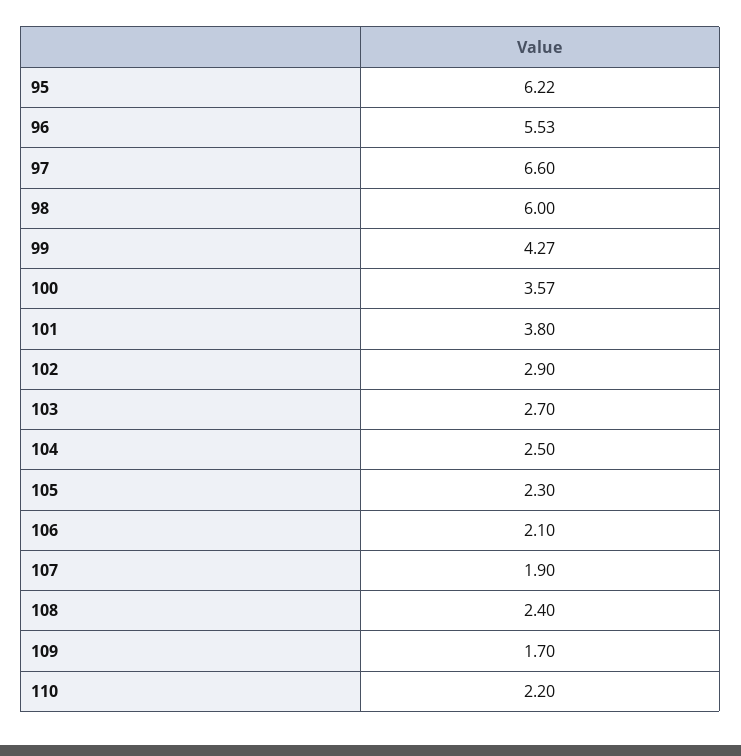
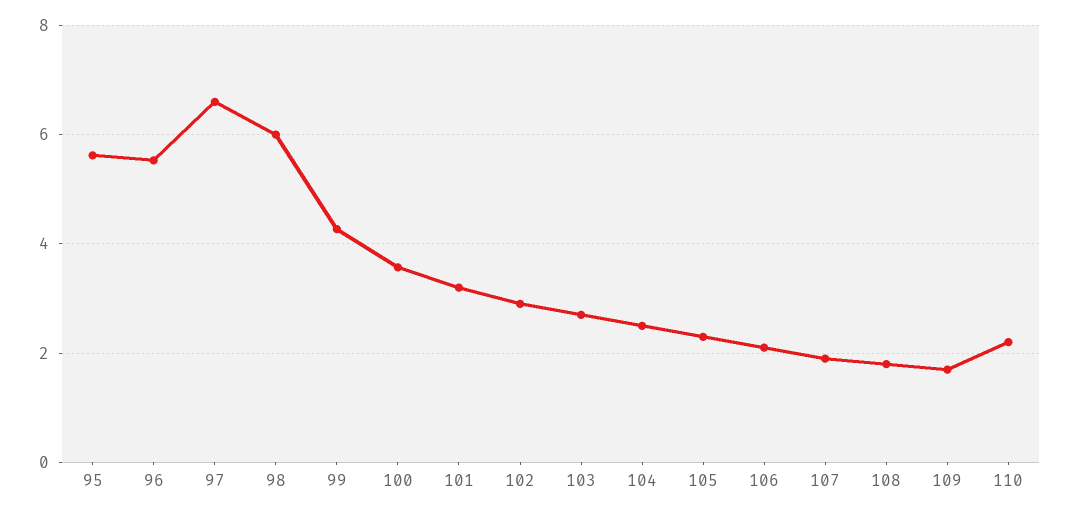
  {
-   "95": 6.22,
+   "95": 5.6,
    "96": 5.53,
    "97": 6.6,
    "98": 6,
    "99": 4.27,
    "100": 3.57,
-   "101": 3.8,
+   "101": 3.2,
    "102": 2.9,
    "103": 2.7,
    "104": 2.5,
    "105": 2.3,
    "106": 2.1,
    "107": 1.9,
-   "108": 2.4,
+   "108": 1.8,
    "109": 1.7,
    "110": 2.2
  }

